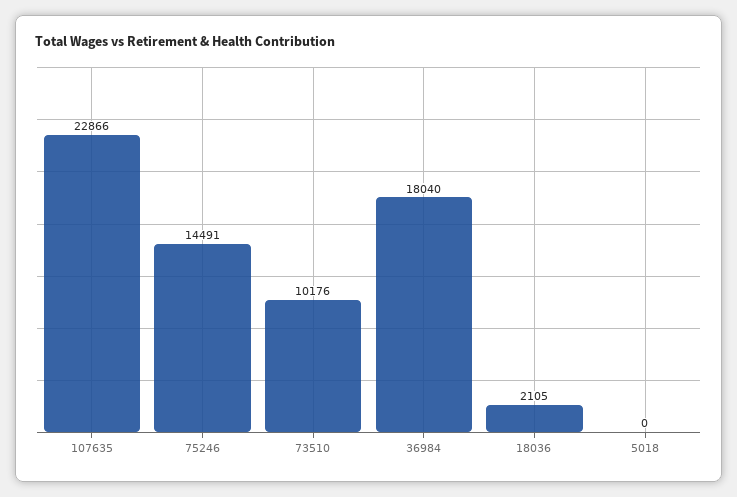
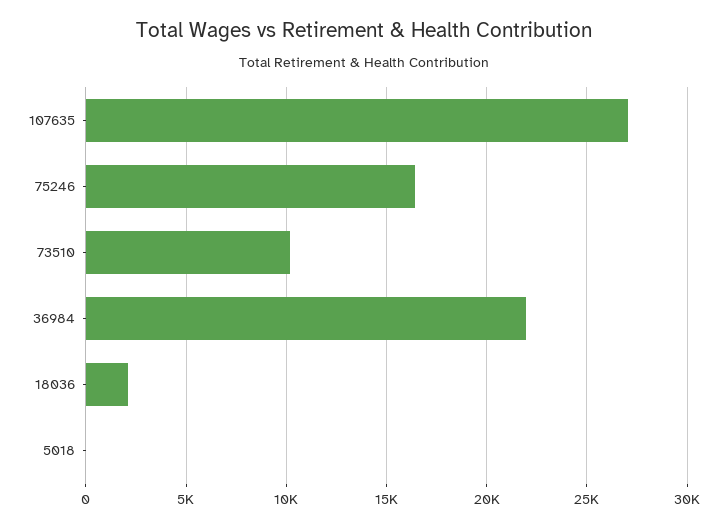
  {
-   "107635": 22866,
+   "107635": 27000,
-   "75246": 14491,
+   "75246": 16500,
    "73510": 10176,
-   "36984": 18040,
+   "36984": 22000,
    "18036": 2105,
    "5018": 0
  }

